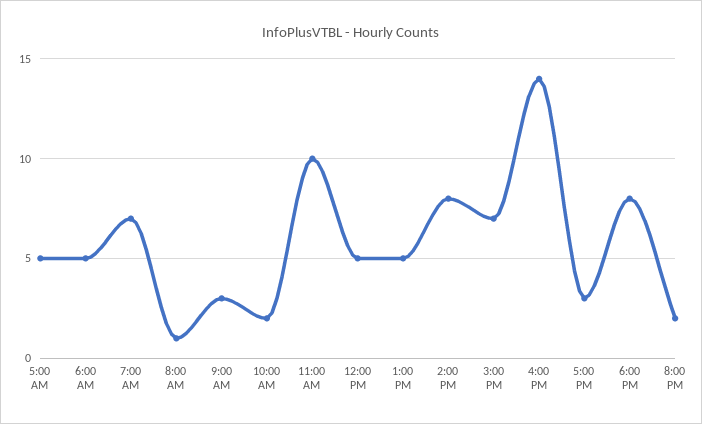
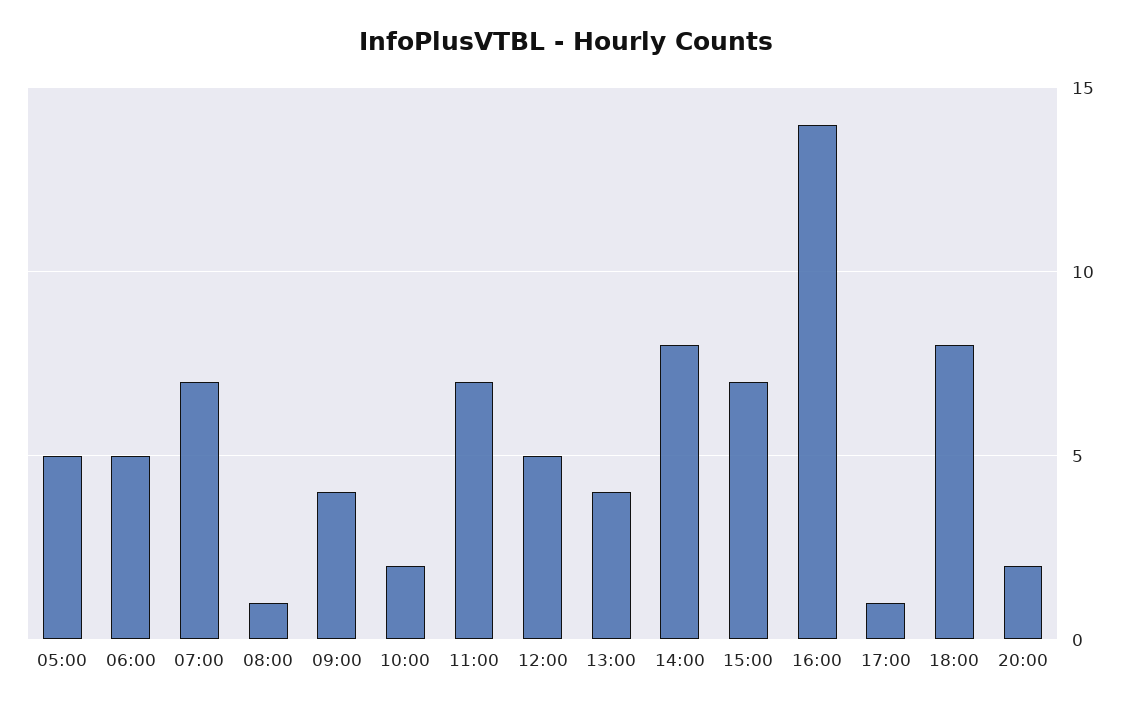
  {
    "5:00 AM": 5,
    "6:00 AM": 5,
    "7:00 AM": 7,
    "8:00 AM": 1,
-   "9:00 AM": 3,
+   "9:00 AM": 4,
    "10:00 AM": 2,
-   "11:00 AM": 10,
+   "11:00 AM": 7,
    "12:00 PM": 5,
-   "1:00 PM": 5,
+   "1:00 PM": 4,
    "2:00 PM": 8,
    "3:00 PM": 7,
    "4:00 PM": 14,
-   "5:00 PM": 3,
+   "5:00 PM": 1,
    "6:00 PM": 8,
    "8:00 PM": 2
  }

